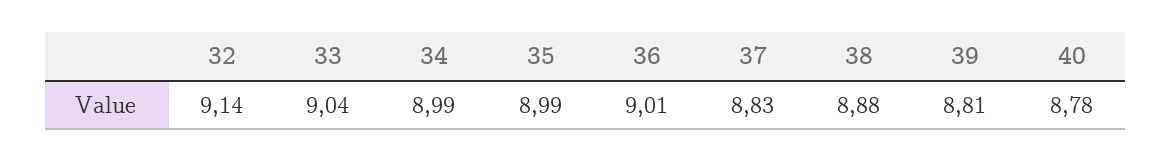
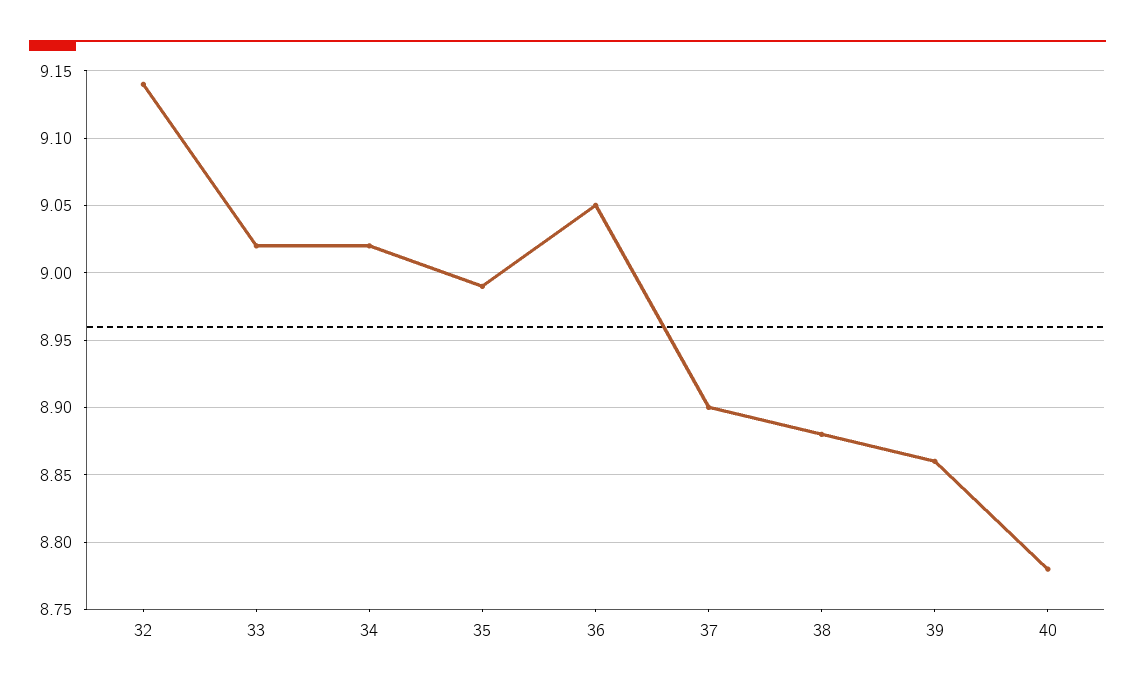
  {
    "32": 9.14,
-   "33": 9.04,
+   "33": 9.02,
-   "34": 8.99,
+   "34": 9.02,
    "35": 8.99,
-   "36": 9.01,
+   "36": 9.05,
-   "37": 8.83,
+   "37": 8.9,
    "38": 8.88,
-   "39": 8.81,
+   "39": 8.86,
    "40": 8.78
  }

